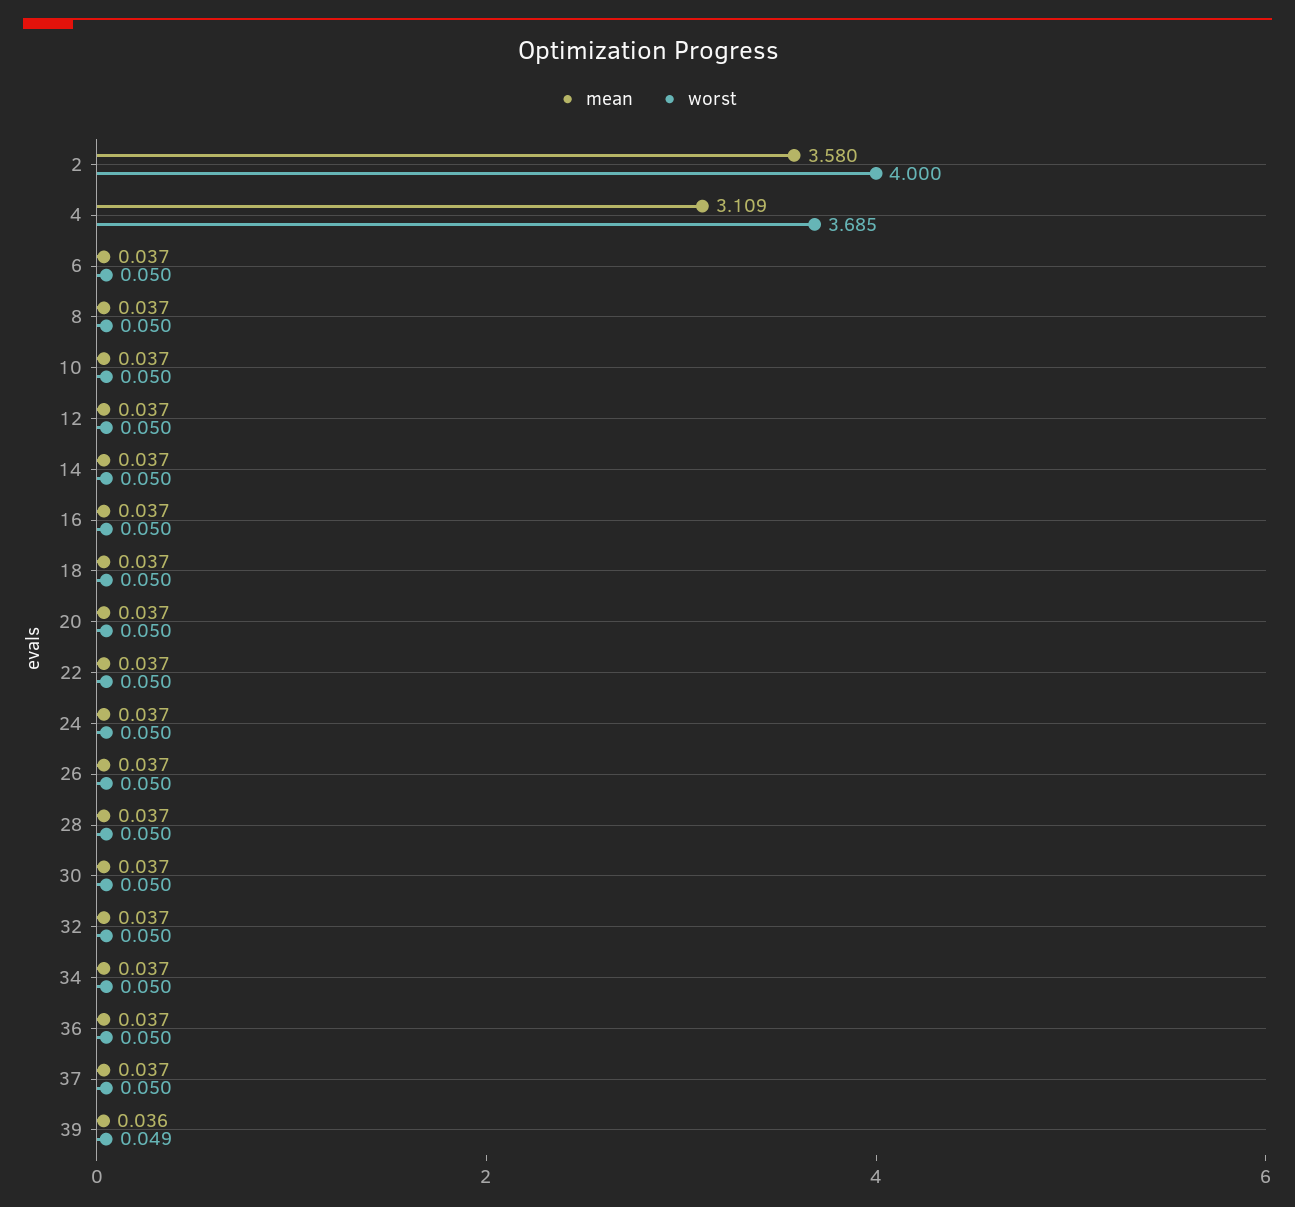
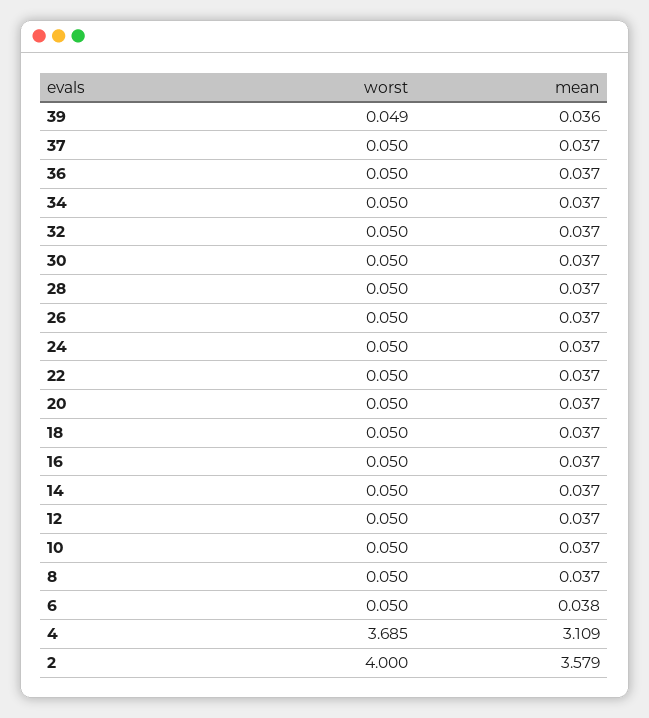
  {
    "mean": {
-     "2": 3.58,
+     "2": 3.579,
      "4": 3.109,
-     "6": 0.037,
+     "6": 0.038,
      "8": 0.037,
      "10": 0.037,
      "12": 0.037,
      "14": 0.037,
      "16": 0.037,
      "18": 0.037,
      "20": 0.037,
      "22": 0.037,
      "24": 0.037,
      "26": 0.037,
      "28": 0.037,
      "30": 0.037,
      "32": 0.037,
      "34": 0.037,
      "36": 0.037,
      "37": 0.037,
      "39": 0.036
    },
    "worst": {
      "2": 4,
      "4": 3.685,
      "6": 0.05,
      "8": 0.05,
      "10": 0.05,
      "12": 0.05,
      "14": 0.05,
      "16": 0.05,
      "18": 0.05,
      "20": 0.05,
      "22": 0.05,
      "24": 0.05,
      "26": 0.05,
      "28": 0.05,
      "30": 0.05,
      "32": 0.05,
      "34": 0.05,
      "36": 0.05,
      "37": 0.05,
      "39": 0.049
    }
  }

